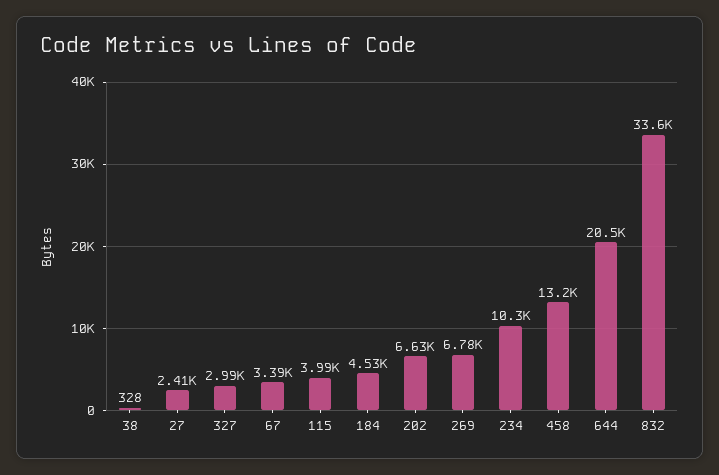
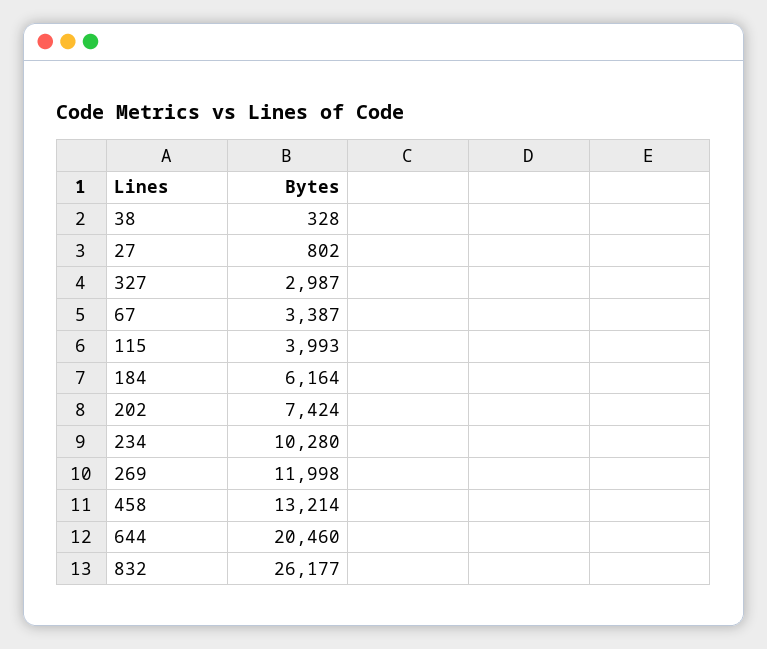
  {
    "38": 328,
-   "27": 2410,
+   "27": 802,
    "327": 2987,
    "67": 3387,
    "115": 3993,
-   "184": 4530,
+   "184": 6164,
-   "202": 6630,
+   "202": 7424,
-   "269": 6780,
+   "269": 11998,
    "234": 10280,
    "458": 13214,
    "644": 20460,
-   "832": 33600
+   "832": 26177
  }

